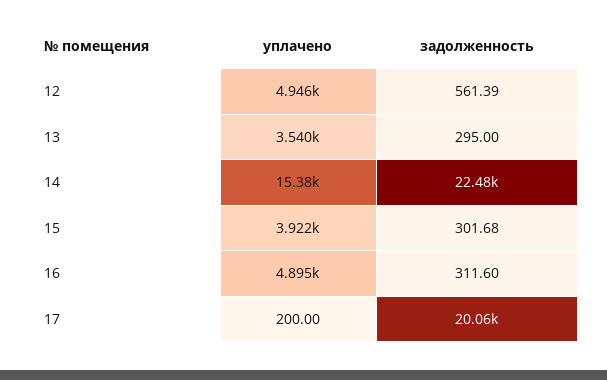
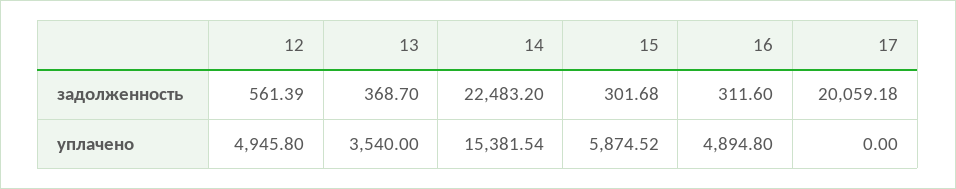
  {
    "уплачено": {
      "12": 4945.8,
      "13": 3540,
      "14": 15381.54,
-     "15": 3922,
+     "15": 5874.52,
      "16": 4894.8,
-     "17": 200
+     "17": 0
    },
    "задолженность": {
      "12": 561.39,
-     "13": 295,
+     "13": 368.7,
      "14": 22483.2,
      "15": 301.68,
      "16": 311.6,
      "17": 20059.18
    }
  }

